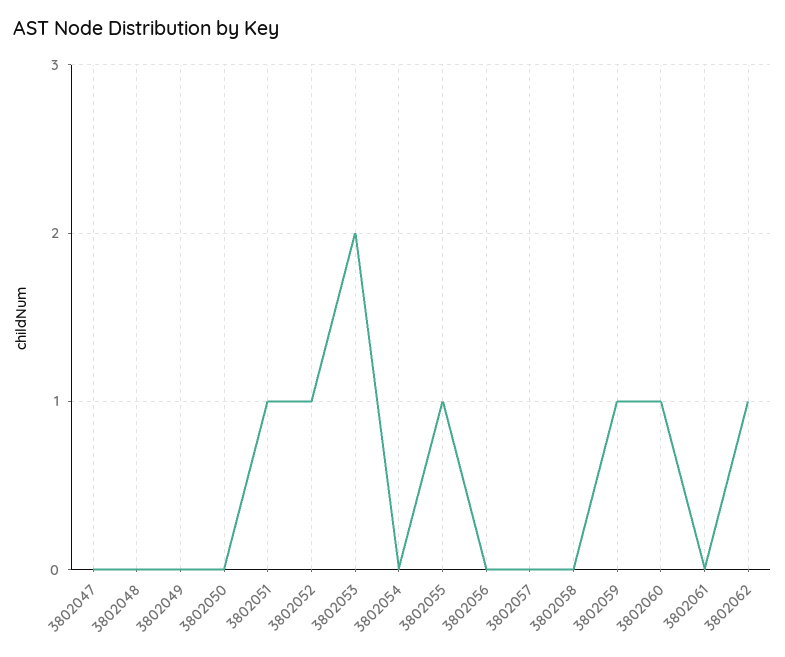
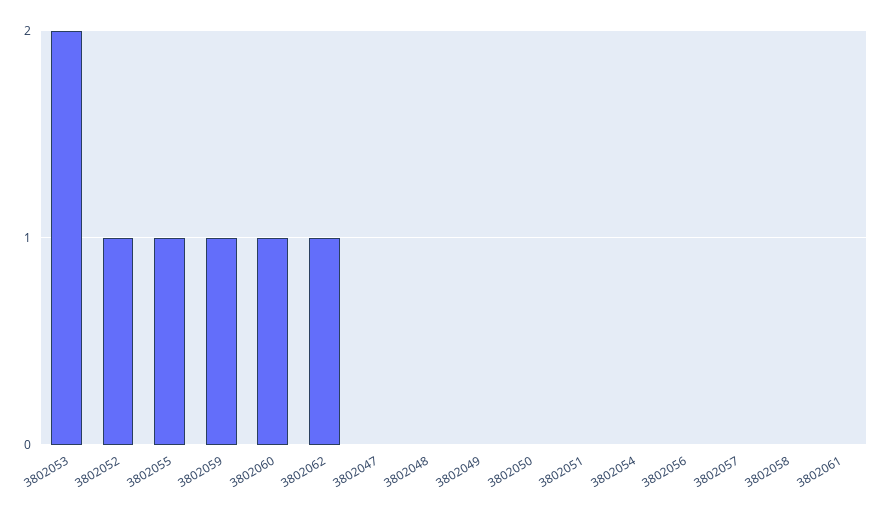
  {
    "3802047": 0,
    "3802048": 0,
    "3802049": 0,
    "3802050": 0,
-   "3802051": 1,
+   "3802051": 0,
    "3802052": 1,
    "3802053": 2,
    "3802054": 0,
    "3802055": 1,
    "3802056": 0,
    "3802057": 0,
    "3802058": 0,
    "3802059": 1,
    "3802060": 1,
    "3802061": 0,
    "3802062": 1
  }

